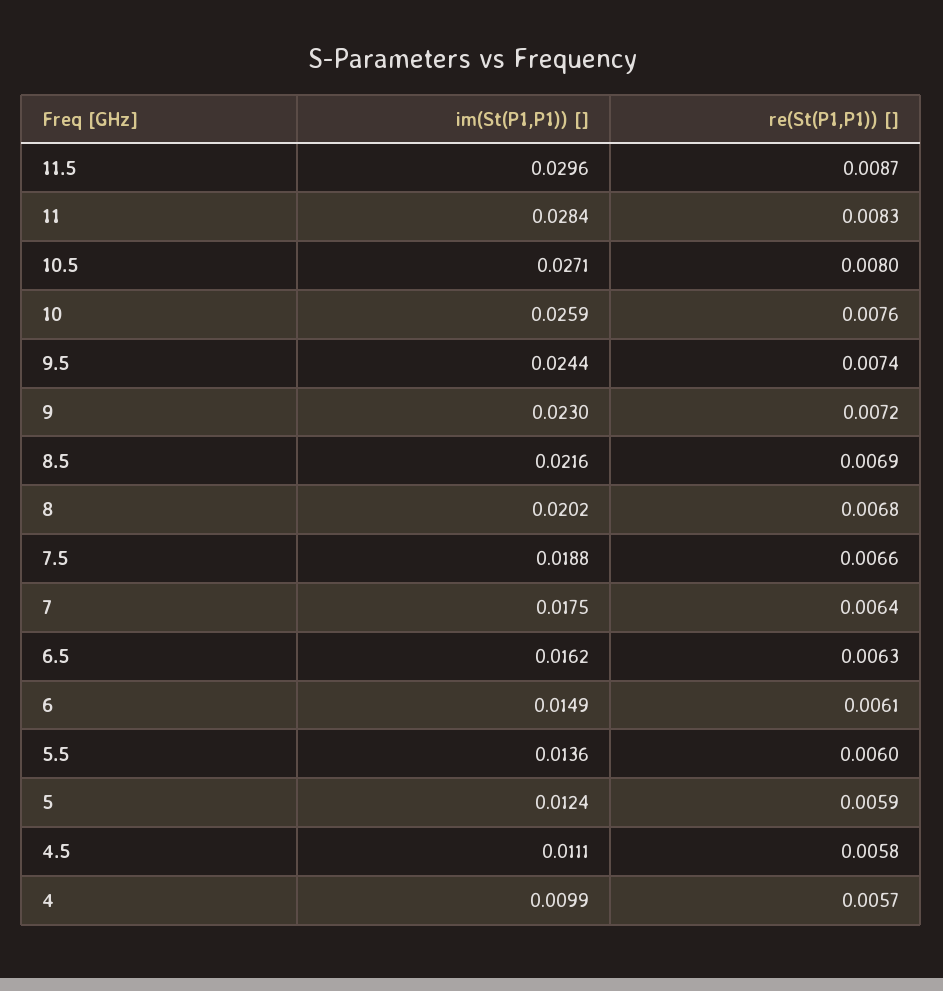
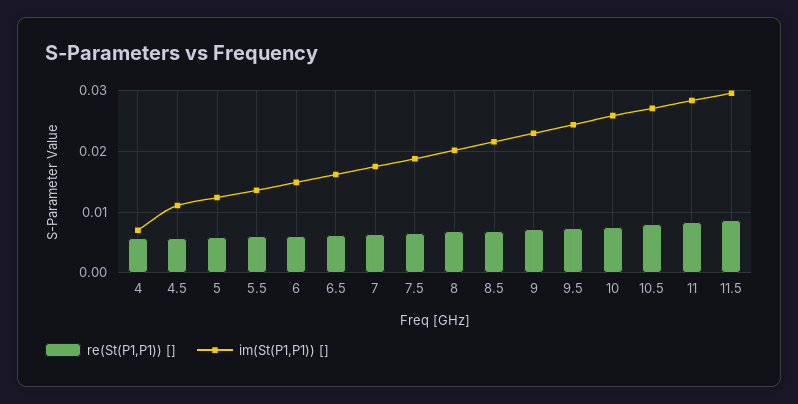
  {
    "im(St(P1,P1)) []": {
      "11.5": 0.0296,
      "11": 0.0284,
      "10.5": 0.0271,
      "10": 0.0259,
      "9.5": 0.0244,
      "9": 0.023,
      "8.5": 0.0216,
      "8": 0.0202,
      "7.5": 0.0188,
      "7": 0.0175,
      "6.5": 0.0162,
      "6": 0.0149,
      "5.5": 0.0136,
      "5": 0.0124,
      "4.5": 0.0111,
-     "4": 0.0099
+     "4": 0.007
    },
    "re(St(P1,P1)) []": {
      "11.5": 0.0087,
      "11": 0.0083,
      "10.5": 0.008,
      "10": 0.0076,
      "9.5": 0.0074,
      "9": 0.0072,
      "8.5": 0.0069,
      "8": 0.0068,
      "7.5": 0.0066,
      "7": 0.0064,
      "6.5": 0.0063,
      "6": 0.0061,
      "5.5": 0.006,
      "5": 0.0059,
      "4.5": 0.0058,
      "4": 0.0057
    }
  }

